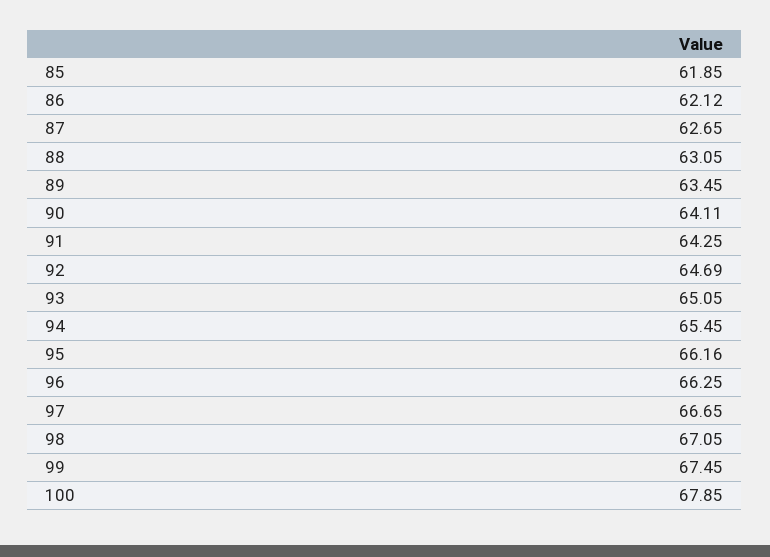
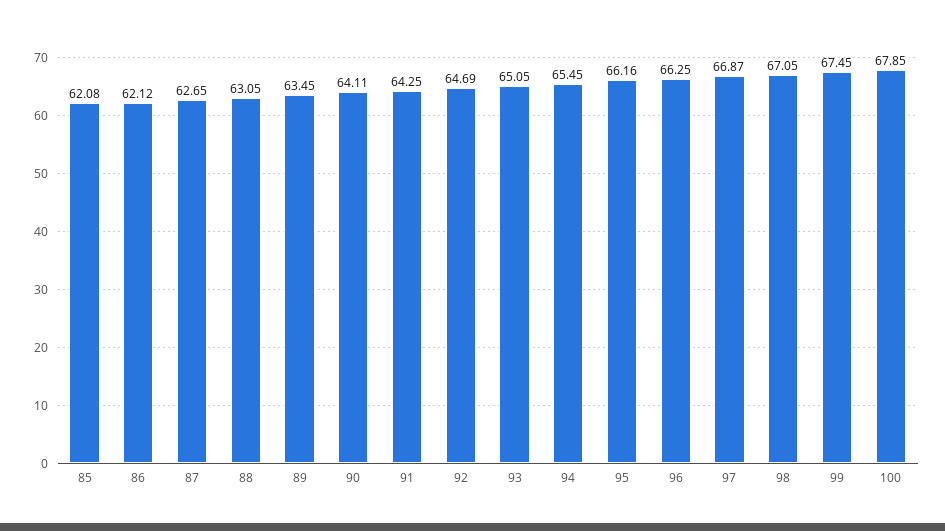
  {
-   "85": 61.85,
+   "85": 62.08,
    "86": 62.12,
    "87": 62.65,
    "88": 63.05,
    "89": 63.45,
    "90": 64.11,
    "91": 64.25,
    "92": 64.69,
    "93": 65.05,
    "94": 65.45,
    "95": 66.16,
    "96": 66.25,
-   "97": 66.65,
+   "97": 66.87,
    "98": 67.05,
    "99": 67.45,
    "100": 67.85
  }

